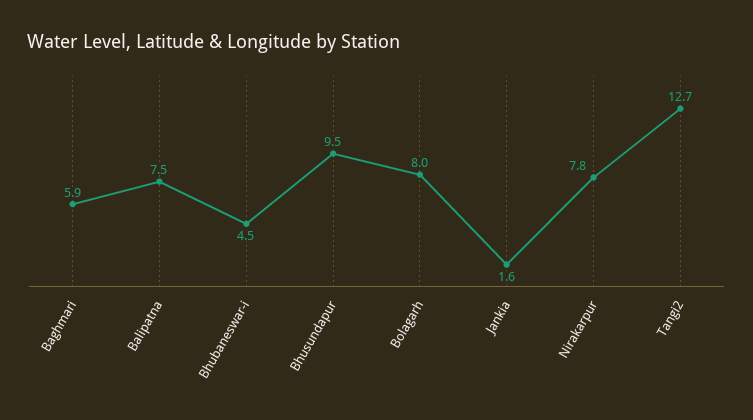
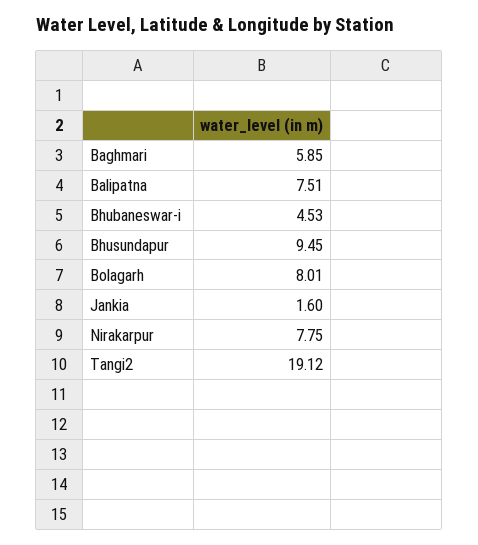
  {
    "Baghmari": 5.85,
    "Balipatna": 7.51,
    "Bhubaneswar-i": 4.53,
    "Bhusundapur": 9.45,
    "Bolagarh": 8.01,
    "Jankia": 1.6,
    "Nirakarpur": 7.75,
-   "Tangi2": 12.7
+   "Tangi2": 19.12
  }

